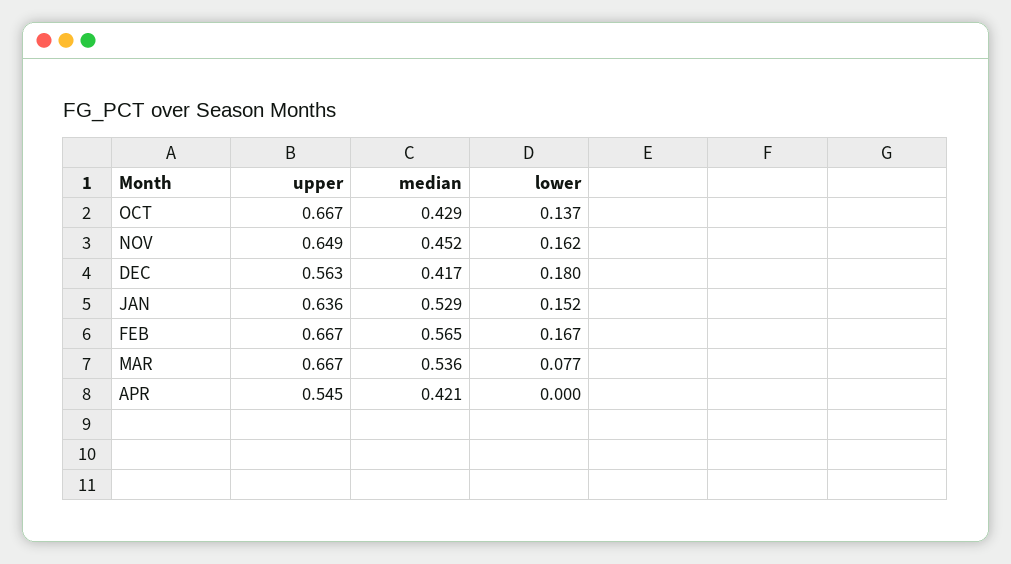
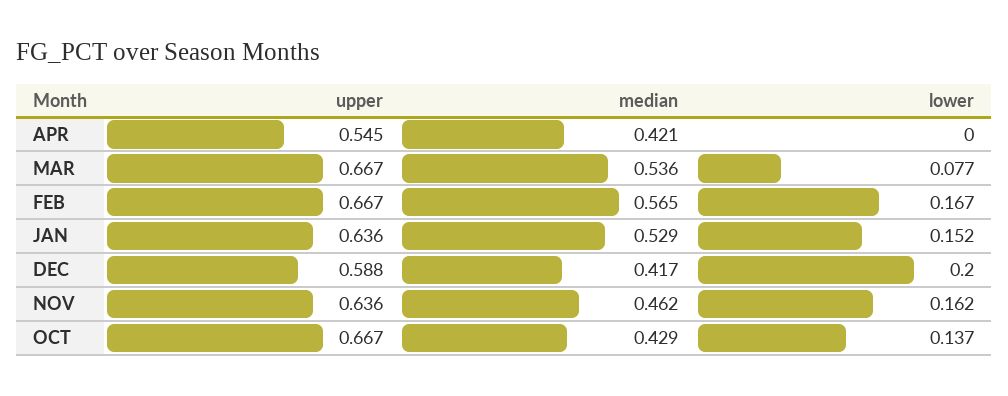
  {
    "upper": {
      "OCT": 0.667,
-     "NOV": 0.649,
+     "NOV": 0.636,
-     "DEC": 0.563,
+     "DEC": 0.588,
      "JAN": 0.636,
      "FEB": 0.667,
      "MAR": 0.667,
      "APR": 0.545
    },
    "median": {
      "OCT": 0.429,
-     "NOV": 0.452,
+     "NOV": 0.462,
      "DEC": 0.417,
      "JAN": 0.529,
      "FEB": 0.565,
      "MAR": 0.536,
      "APR": 0.421
    },
    "lower": {
      "OCT": 0.137,
      "NOV": 0.162,
-     "DEC": 0.18,
+     "DEC": 0.2,
      "JAN": 0.152,
      "FEB": 0.167,
      "MAR": 0.077,
      "APR": 0
    }
  }

